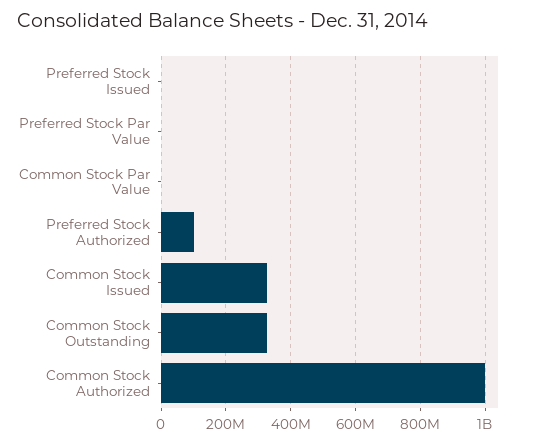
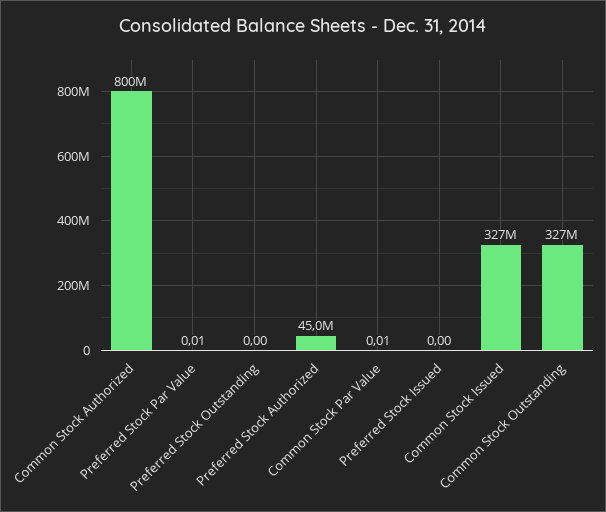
  {
    "Preferred Stock Issued": 0,
    "Preferred Stock Par Value": 0.01,
    "Common Stock Par Value": 0.01,
-   "Preferred Stock Authorized": 100000000,
+   "Preferred Stock Authorized": 45000000,
    "Common Stock Issued": 327000000,
    "Common Stock Outstanding": 327000000,
-   "Common Stock Authorized": 1000000000
+   "Common Stock Authorized": 800000000,
+   "Preferred Stock Outstanding": 0
  }

